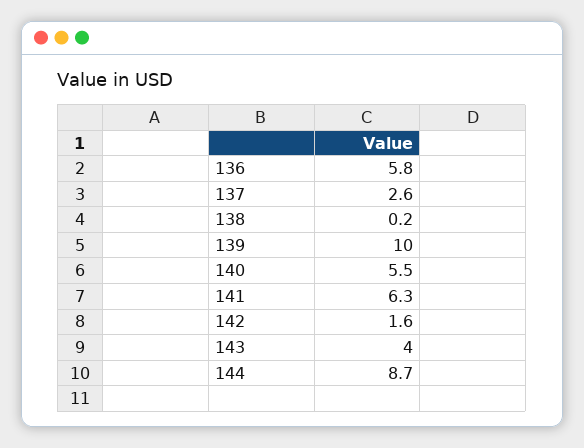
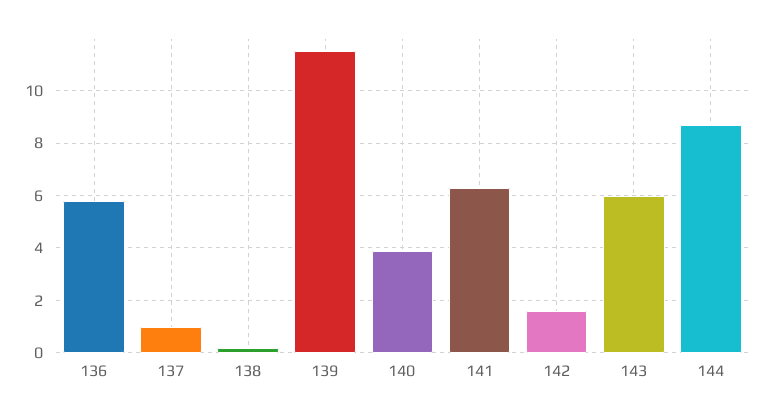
  {
    "136": 5.8,
-   "137": 2.6,
+   "137": 1,
    "138": 0.2,
-   "139": 10,
+   "139": 11.5,
-   "140": 5.5,
+   "140": 4,
    "141": 6.3,
    "142": 1.6,
-   "143": 4,
+   "143": 6,
    "144": 8.7
  }

